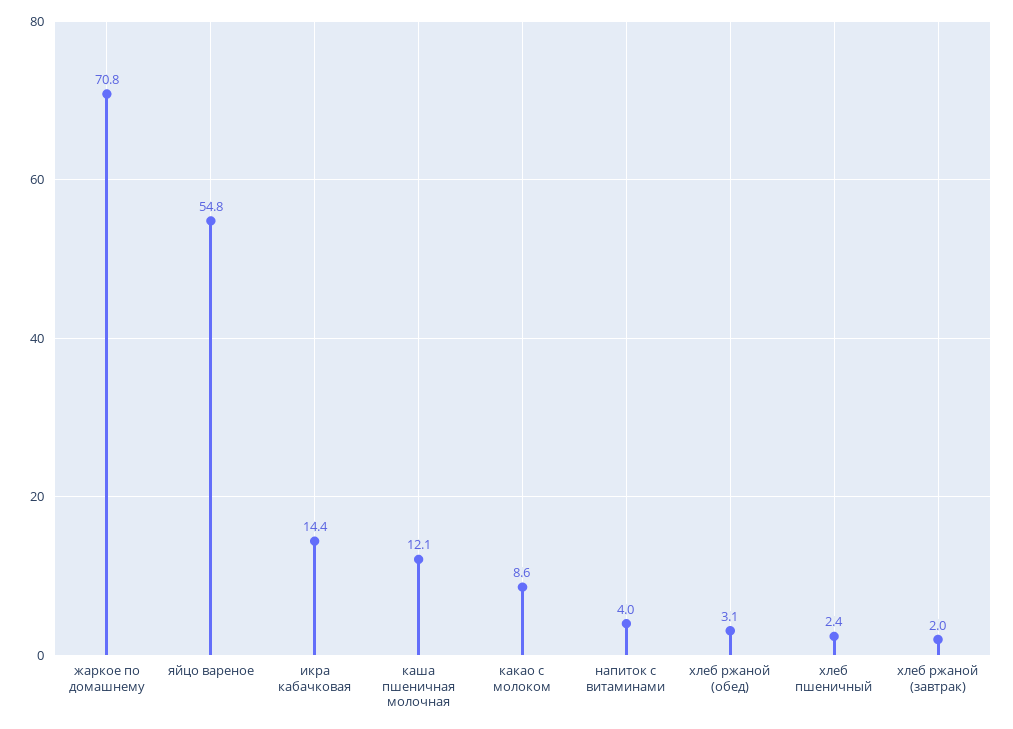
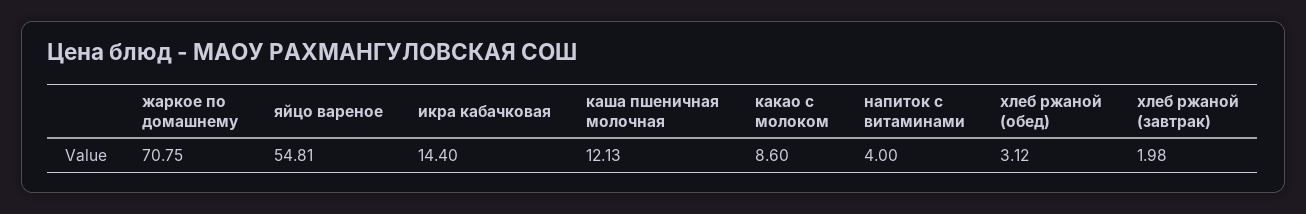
  {
    "жаркое по домашнему": 70.75,
    "яйцо вареное": 54.81,
    "икра кабачковая": 14.4,
    "каша пшеничная молочная": 12.13,
    "какао с молоком": 8.6,
    "напиток с витаминами": 4,
    "хлеб ржаной (обед)": 3.12,
-   "хлеб пшеничный": 2.4,
    "хлеб ржаной (завтрак)": 1.98
  }

